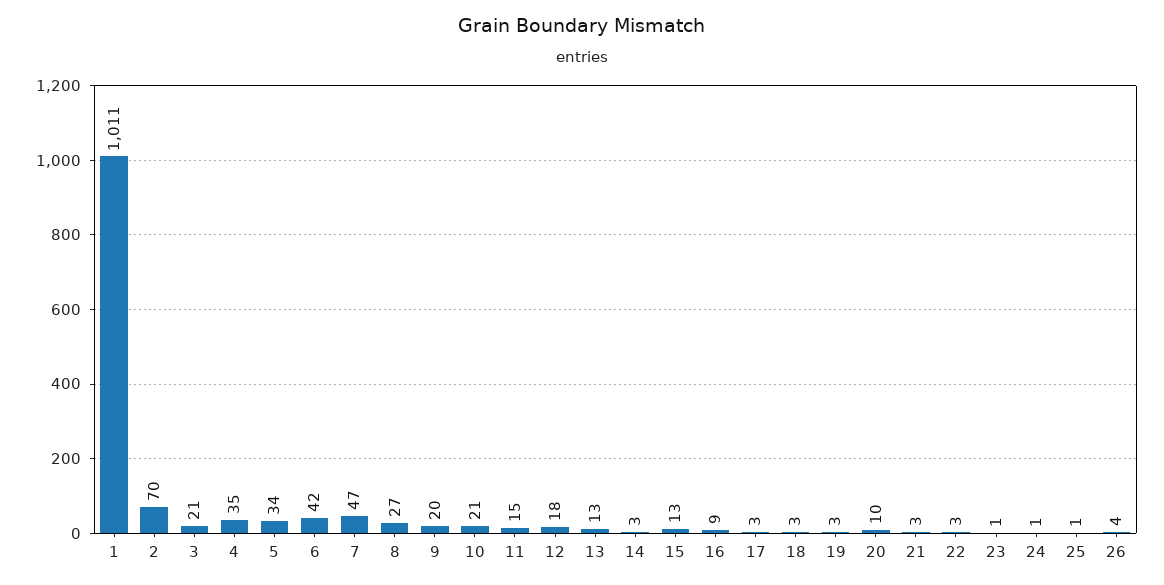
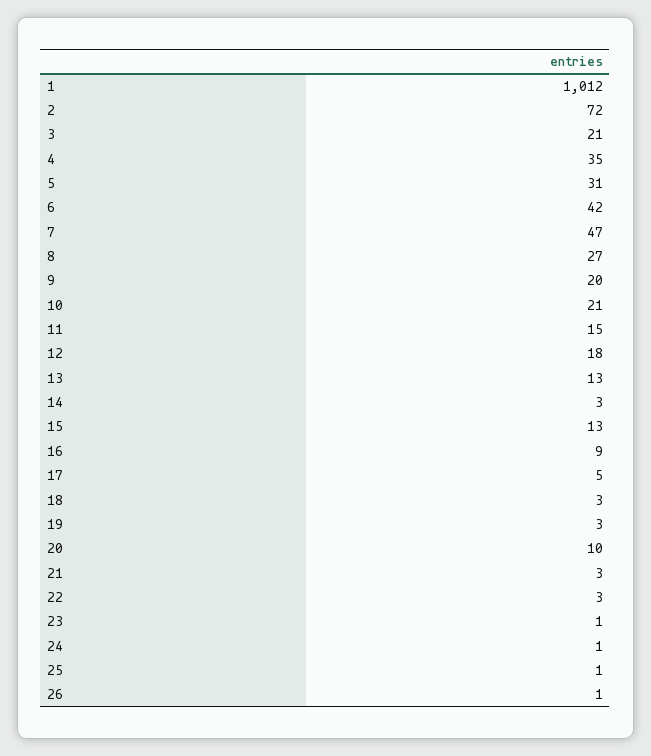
  {
-   "1": 1011,
+   "1": 1012,
-   "2": 70,
+   "2": 72,
    "3": 21,
    "4": 35,
-   "5": 34,
+   "5": 31,
    "6": 42,
    "7": 47,
    "8": 27,
    "9": 20,
    "10": 21,
    "11": 15,
    "12": 18,
    "13": 13,
    "14": 3,
    "15": 13,
    "16": 9,
-   "17": 3,
+   "17": 5,
    "18": 3,
    "19": 3,
    "20": 10,
    "21": 3,
    "22": 3,
    "23": 1,
    "24": 1,
    "25": 1,
-   "26": 4
+   "26": 1
  }

